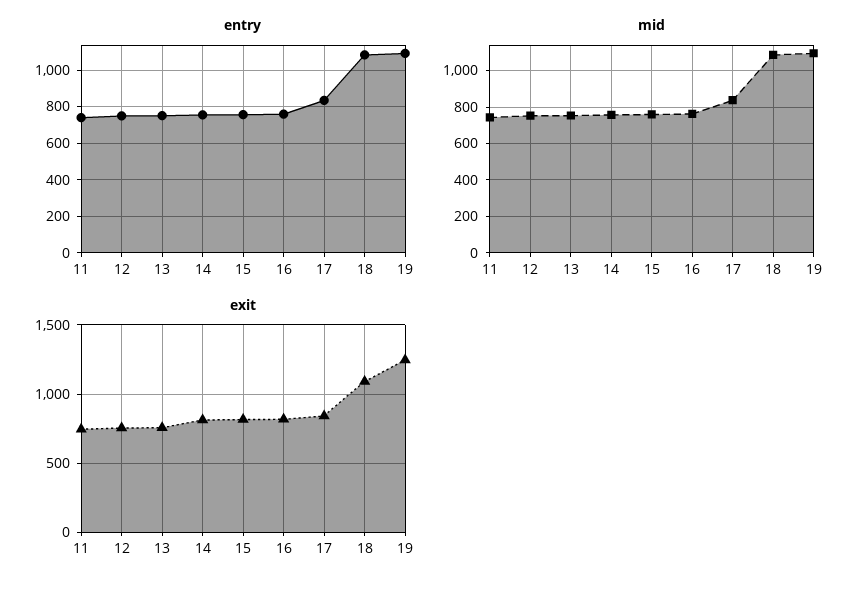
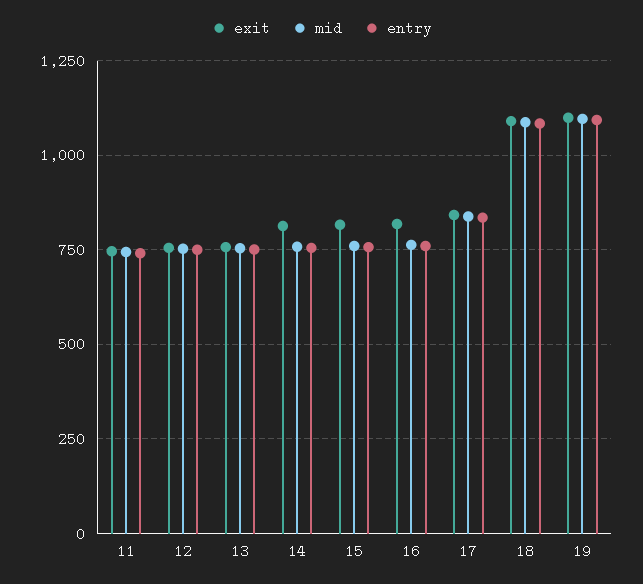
  {
    "entry": {
      "11": 750,
      "12": 750,
      "13": 750,
      "14": 750,
      "15": 750,
      "16": 750,
      "17": 825,
      "18": 1075,
      "19": 1100
    },
    "mid": {
      "11": 750,
      "12": 750,
      "13": 750,
      "14": 750,
      "15": 750,
      "16": 775,
      "17": 850,
      "18": 1075,
      "19": 1100
    },
    "exit": {
      "11": 750,
      "12": 750,
      "13": 750,
      "14": 825,
      "15": 825,
      "16": 825,
      "17": 850,
      "18": 1100,
-     "19": 1250
+     "19": 1100
    }
  }

